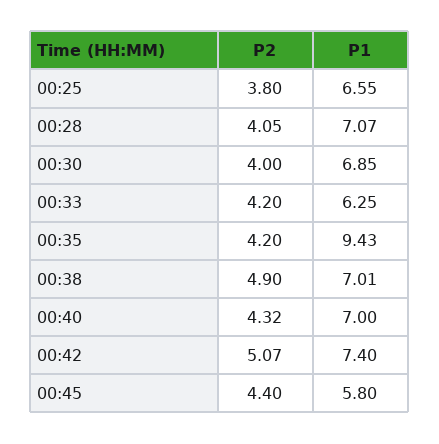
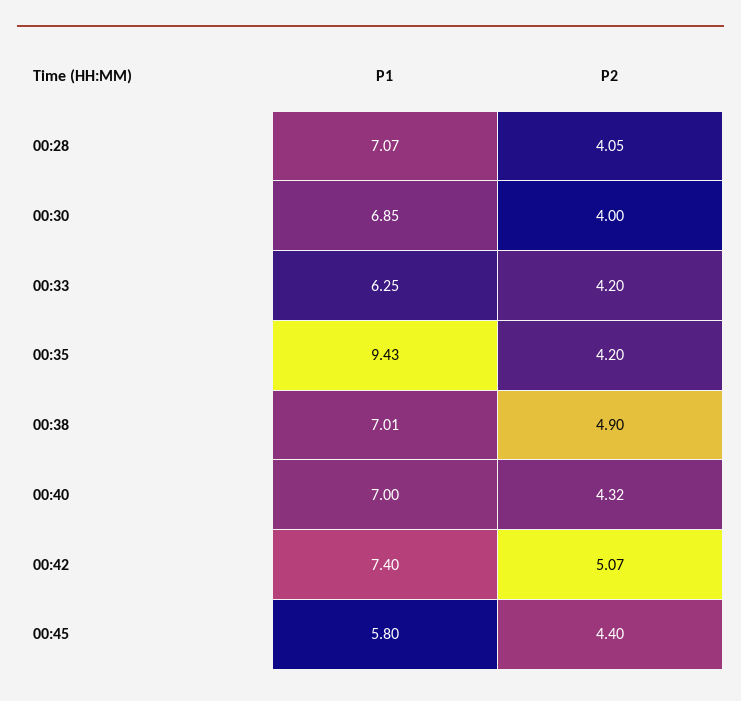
  {
    "P2": {
-     "00:25": 3.8,
      "00:28": 4.05,
      "00:30": 4,
      "00:33": 4.2,
      "00:35": 4.2,
      "00:38": 4.9,
      "00:40": 4.32,
      "00:42": 5.07,
      "00:45": 4.4
    },
    "P1": {
-     "00:25": 6.55,
      "00:28": 7.07,
      "00:30": 6.85,
      "00:33": 6.25,
      "00:35": 9.43,
      "00:38": 7.01,
      "00:40": 7,
      "00:42": 7.4,
      "00:45": 5.8
    }
  }

